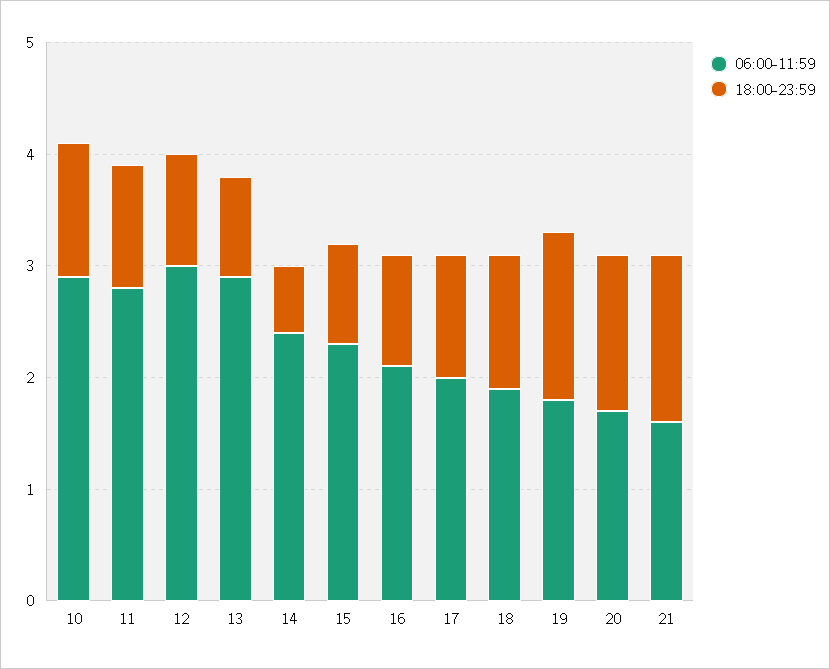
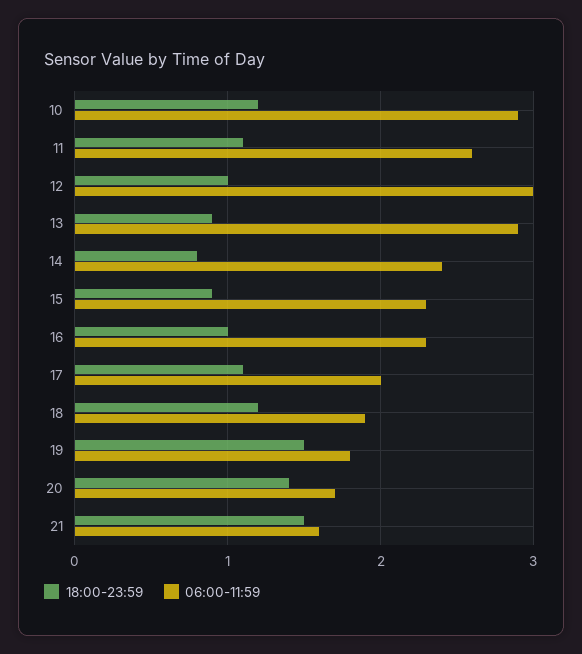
  {
    "06:00-11:59": {
      "10": 2.9,
-     "11": 2.8,
+     "11": 2.6,
      "12": 3,
      "13": 2.9,
      "14": 2.4,
      "15": 2.3,
-     "16": 2.1,
+     "16": 2.3,
      "17": 2,
      "18": 1.9,
      "19": 1.8,
      "20": 1.7,
      "21": 1.6
    },
    "18:00-23:59": {
      "10": 1.2,
      "11": 1.1,
      "12": 1,
      "13": 0.9,
-     "14": 0.6,
+     "14": 0.8,
      "15": 0.9,
      "16": 1,
      "17": 1.1,
      "18": 1.2,
      "19": 1.5,
      "20": 1.4,
      "21": 1.5
    }
  }

